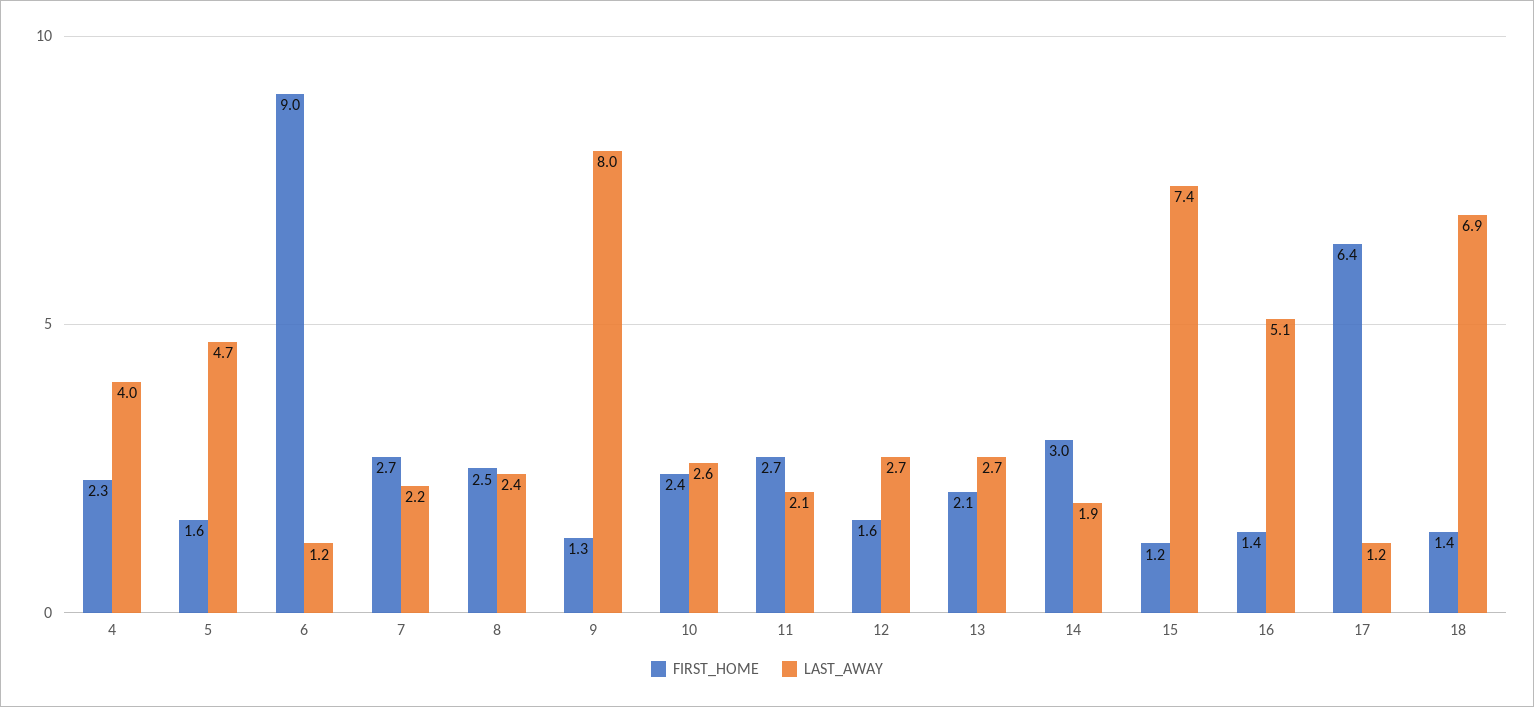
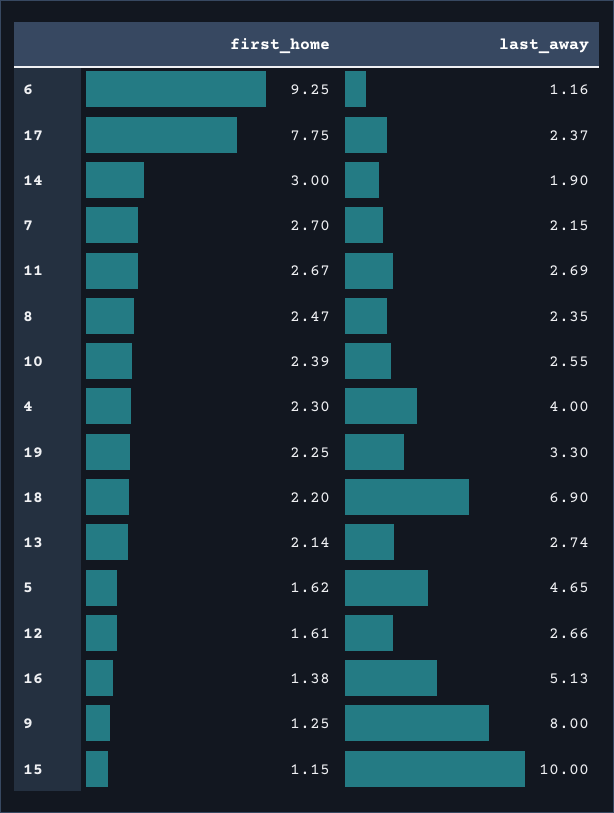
  {
    "FIRST_HOME": {
      "4": 2.3,
      "5": 1.62,
-     "6": 9,
+     "6": 9.25,
      "7": 2.7,
      "8": 2.47,
      "9": 1.25,
      "10": 2.39,
      "11": 2.67,
      "12": 1.61,
      "13": 2.14,
      "14": 3,
      "15": 1.15,
      "16": 1.38,
-     "17": 6.4,
+     "17": 7.75,
-     "18": 1.4
+     "18": 2.2,
+     "19": 2.25
    },
    "LAST_AWAY": {
      "4": 4,
      "5": 4.65,
      "6": 1.16,
      "7": 2.15,
      "8": 2.35,
      "9": 8,
      "10": 2.55,
-     "11": 2.1,
+     "11": 2.69,
      "12": 2.66,
      "13": 2.74,
      "14": 1.9,
-     "15": 7.4,
+     "15": 10,
      "16": 5.13,
-     "17": 1.2,
+     "17": 2.37,
-     "18": 6.9
+     "18": 6.9,
+     "19": 3.3
    }
  }

